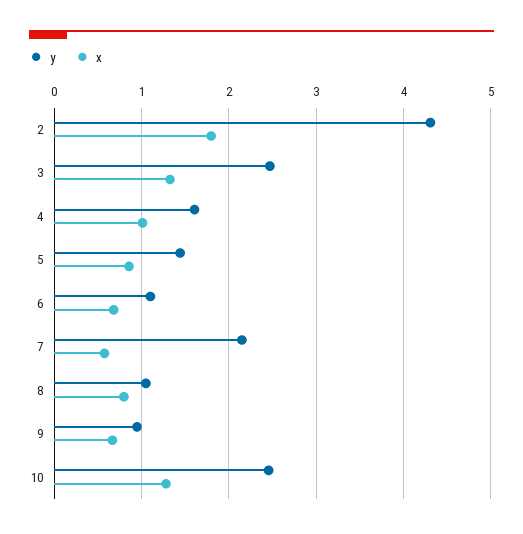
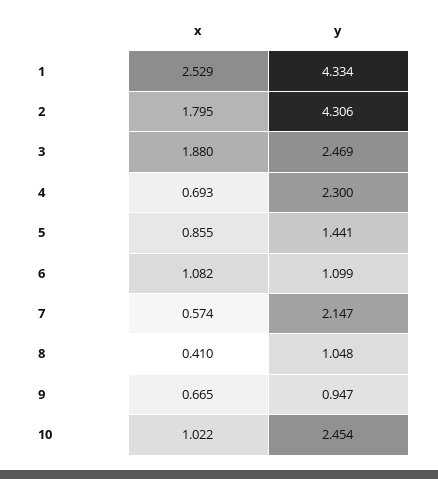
  {
    "y": {
      "2": 4.306,
      "3": 2.469,
-     "4": 1.6,
+     "4": 2.3,
      "5": 1.441,
      "6": 1.099,
      "7": 2.147,
      "8": 1.048,
      "9": 0.947,
-     "10": 2.454
+     "10": 2.454,
+     "1": 4.334
    },
    "x": {
      "2": 1.795,
-     "3": 1.3,
+     "3": 1.88,
-     "4": 1,
+     "4": 0.693,
      "5": 0.855,
-     "6": 0.7,
+     "6": 1.082,
      "7": 0.574,
-     "8": 0.8,
+     "8": 0.41,
      "9": 0.665,
-     "10": 1.3
+     "10": 1.022,
+     "1": 2.529
    }
  }

